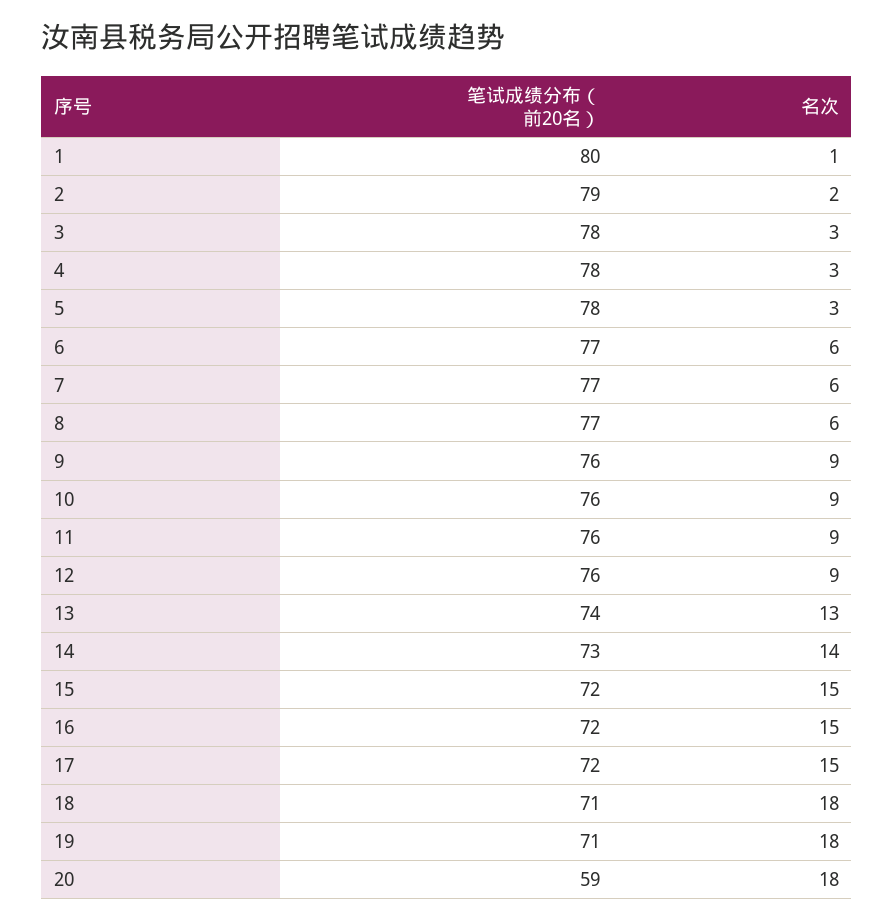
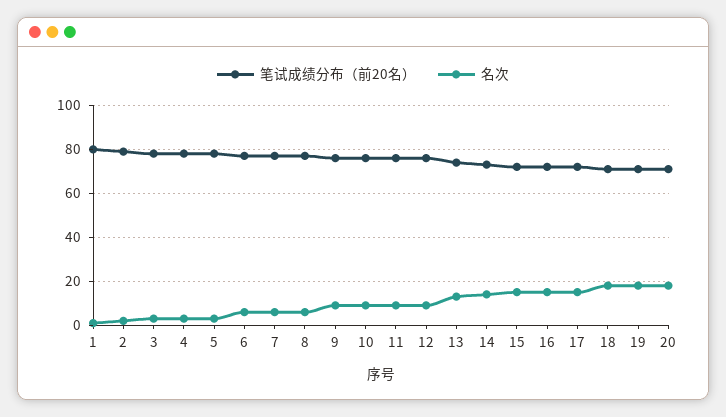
  {
    "笔试成绩分布（前20名）": {
      "1": 80,
      "2": 79,
      "3": 78,
      "4": 78,
      "5": 78,
      "6": 77,
      "7": 77,
      "8": 77,
      "9": 76,
      "10": 76,
      "11": 76,
      "12": 76,
      "13": 74,
      "14": 73,
      "15": 72,
      "16": 72,
      "17": 72,
      "18": 71,
      "19": 71,
-     "20": 59
+     "20": 70
    },
    "名次": {
      "1": 1,
      "2": 2,
      "3": 3,
      "4": 3,
      "5": 3,
      "6": 6,
      "7": 6,
      "8": 6,
      "9": 9,
      "10": 9,
      "11": 9,
      "12": 9,
      "13": 13,
      "14": 14,
      "15": 15,
      "16": 15,
      "17": 15,
      "18": 18,
      "19": 18,
      "20": 18
    }
  }

